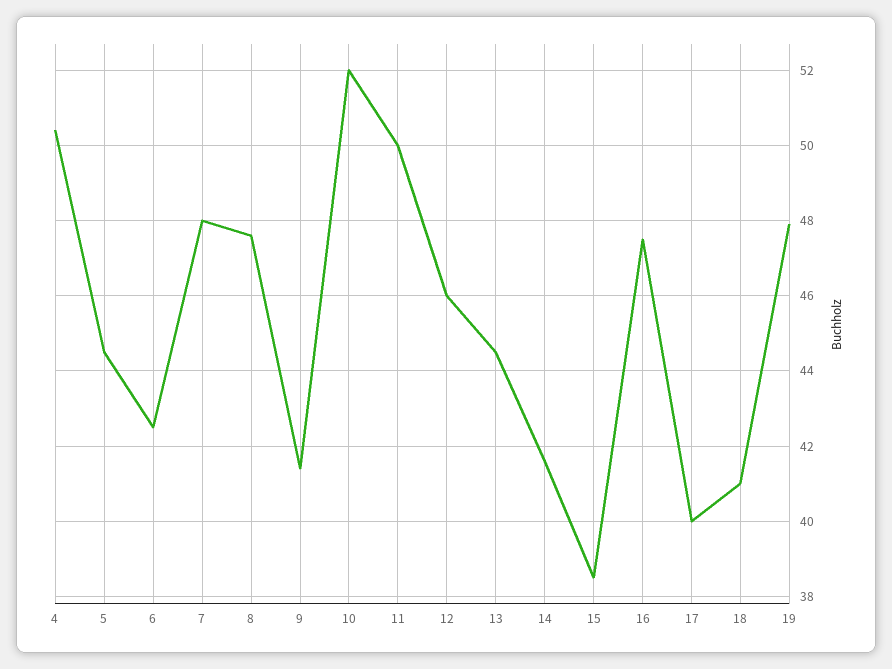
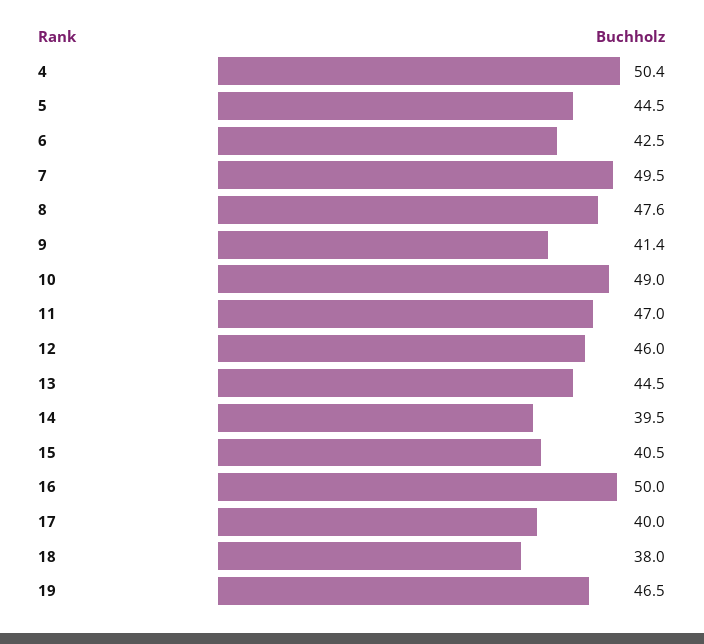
  {
    "4": 50.4,
    "5": 44.5,
    "6": 42.5,
-   "7": 48,
+   "7": 49.5,
    "8": 47.6,
    "9": 41.4,
-   "10": 52,
+   "10": 49,
-   "11": 50,
+   "11": 47,
    "12": 46,
    "13": 44.5,
-   "14": 41.5,
+   "14": 39.5,
-   "15": 38.5,
+   "15": 40.5,
-   "16": 47.5,
+   "16": 50,
    "17": 40,
-   "18": 41,
+   "18": 38,
-   "19": 48
+   "19": 46.5
  }

